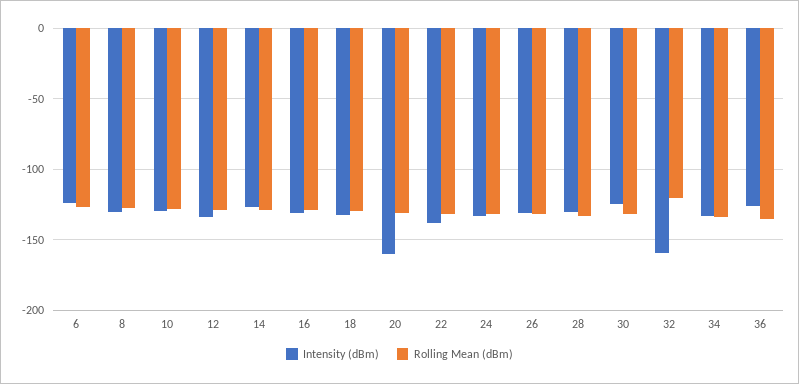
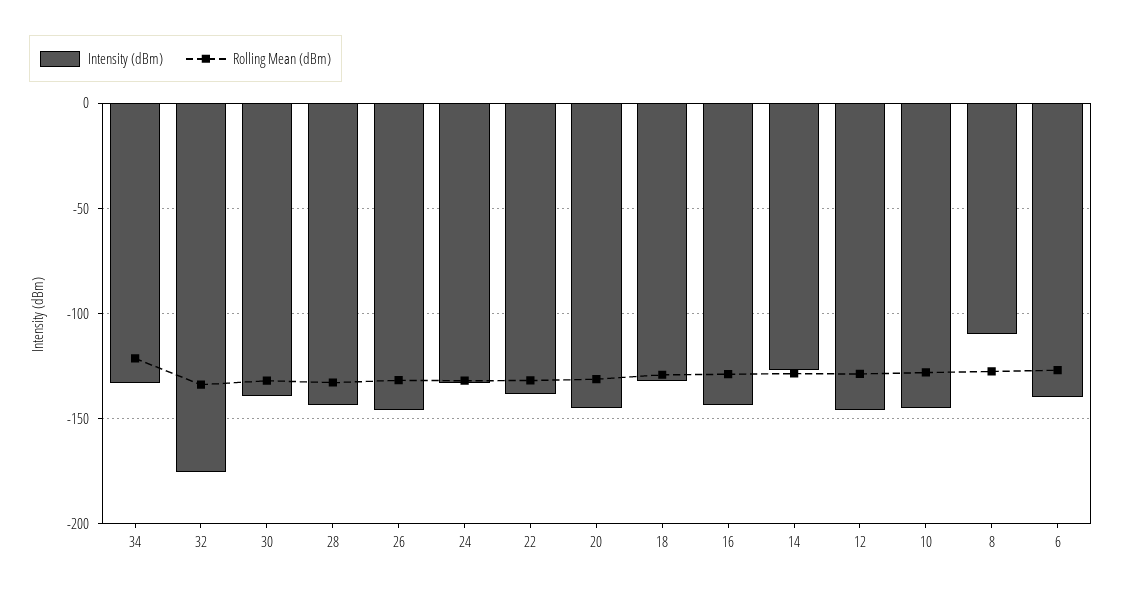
  {
    "Intensity (dBm)": {
-     "6": -125,
+     "6": -140,
-     "8": -130,
+     "8": -110,
-     "10": -130,
+     "10": -145,
-     "12": -135,
+     "12": -145,
      "14": -125,
-     "16": -130,
+     "16": -145,
      "18": -130,
-     "20": -160,
+     "20": -145,
      "22": -140,
      "24": -135,
-     "26": -130,
+     "26": -145,
-     "28": -130,
+     "28": -145,
-     "30": -125,
+     "30": -140,
-     "32": -160,
+     "32": -175,
-     "34": -135,
+     "34": -135
-     "36": -125
    },
    "Rolling Mean (dBm)": {
      "6": -125,
      "8": -130,
      "10": -130,
      "12": -130,
      "14": -130,
      "16": -130,
      "18": -130,
      "20": -130,
      "22": -130,
      "24": -130,
      "26": -130,
      "28": -135,
      "30": -130,
-     "32": -120,
+     "32": -135,
-     "34": -135,
+     "34": -120
-     "36": -135
    }
  }

